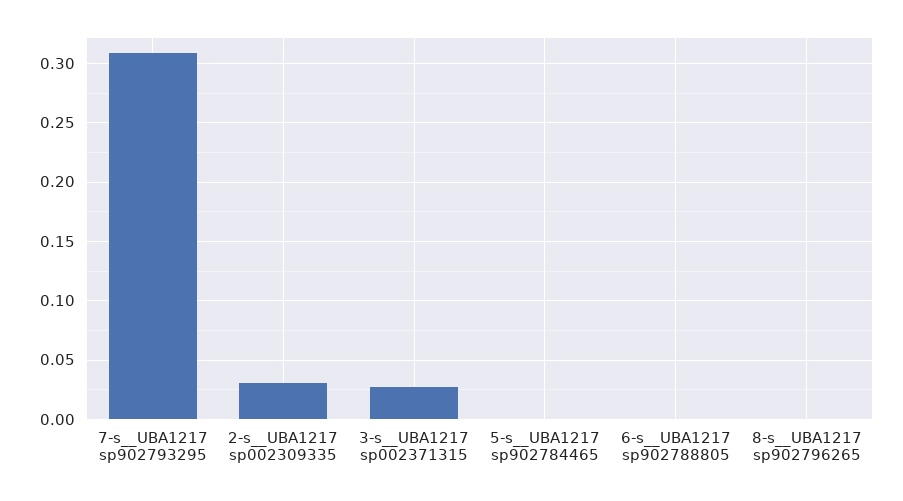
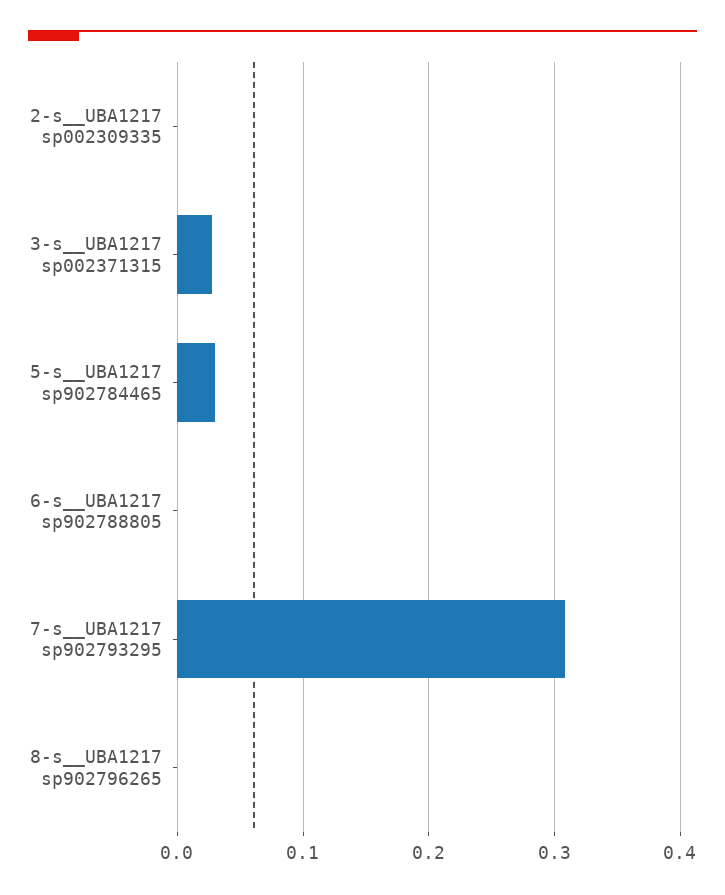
  {
    "7-s__UBA1217 sp902793295": 0.31,
-   "2-s__UBA1217 sp002309335": 0.03,
+   "2-s__UBA1217 sp002309335": 0,
    "3-s__UBA1217 sp002371315": 0.03,
-   "5-s__UBA1217 sp902784465": 0,
+   "5-s__UBA1217 sp902784465": 0.03,
    "6-s__UBA1217 sp902788805": 0,
    "8-s__UBA1217 sp902796265": 0
  }

